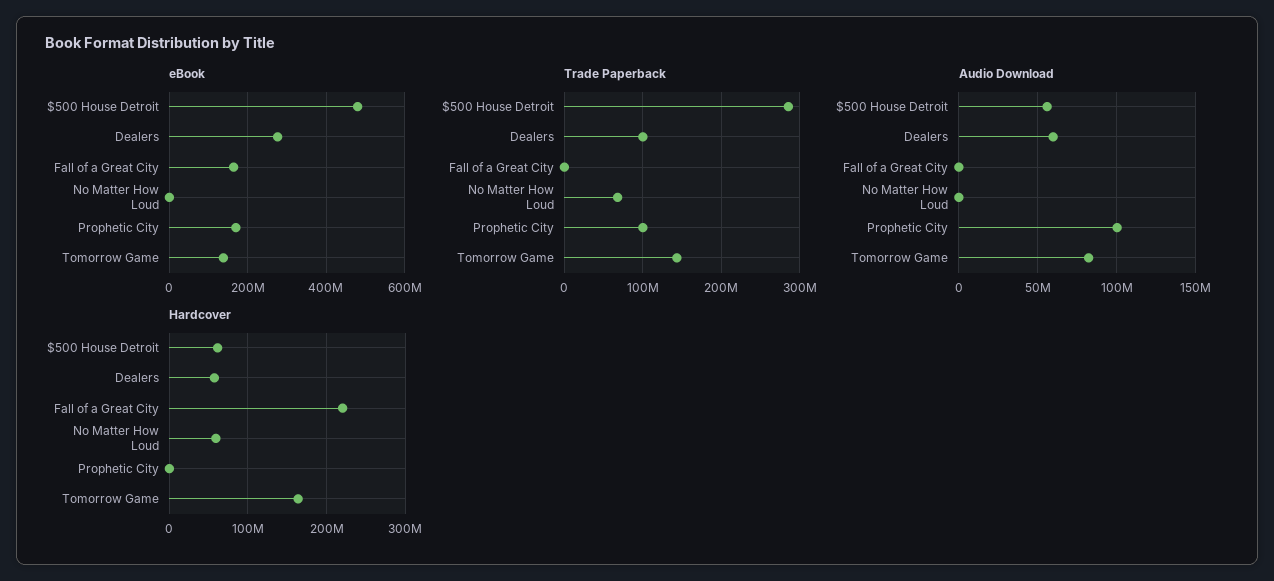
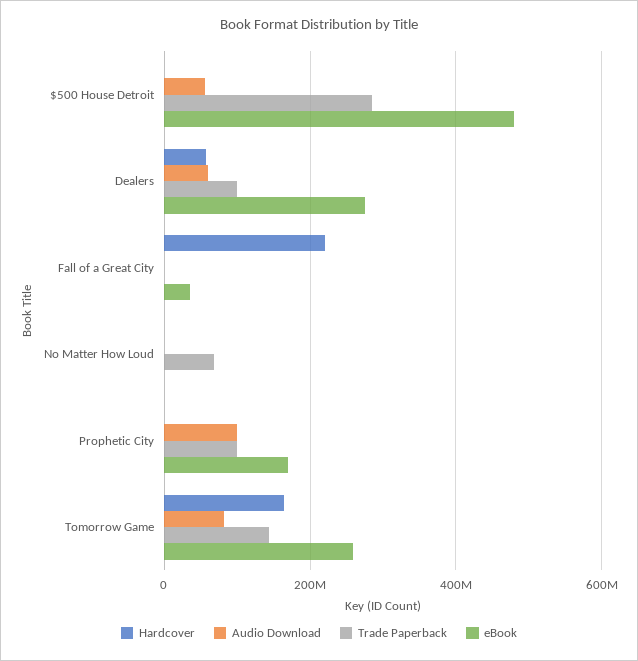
  {
    "eBook": {
      "$500 House Detroit": 480000000,
      "Dealers": 280000000,
-     "Fall of a Great City": 160000000,
+     "Fall of a Great City": 40000000,
      "No Matter How Loud": 0,
      "Prophetic City": 160000000,
-     "Tomorrow Game": 140000000
+     "Tomorrow Game": 260000000
    },
    "Trade Paperback": {
      "$500 House Detroit": 290000000,
      "Dealers": 100000000,
      "Fall of a Great City": 0,
      "No Matter How Loud": 70000000,
      "Prophetic City": 100000000,
      "Tomorrow Game": 140000000
    },
    "Audio Download": {
      "$500 House Detroit": 55000000,
      "Dealers": 60000000,
      "Fall of a Great City": 0,
      "No Matter How Loud": 0,
      "Prophetic City": 100000000,
      "Tomorrow Game": 80000000
    },
    "Hardcover": {
-     "$500 House Detroit": 60000000,
+     "$500 House Detroit": 0,
      "Dealers": 60000000,
      "Fall of a Great City": 220000000,
-     "No Matter How Loud": 60000000,
+     "No Matter How Loud": 0,
      "Prophetic City": 0,
      "Tomorrow Game": 160000000
    }
  }

